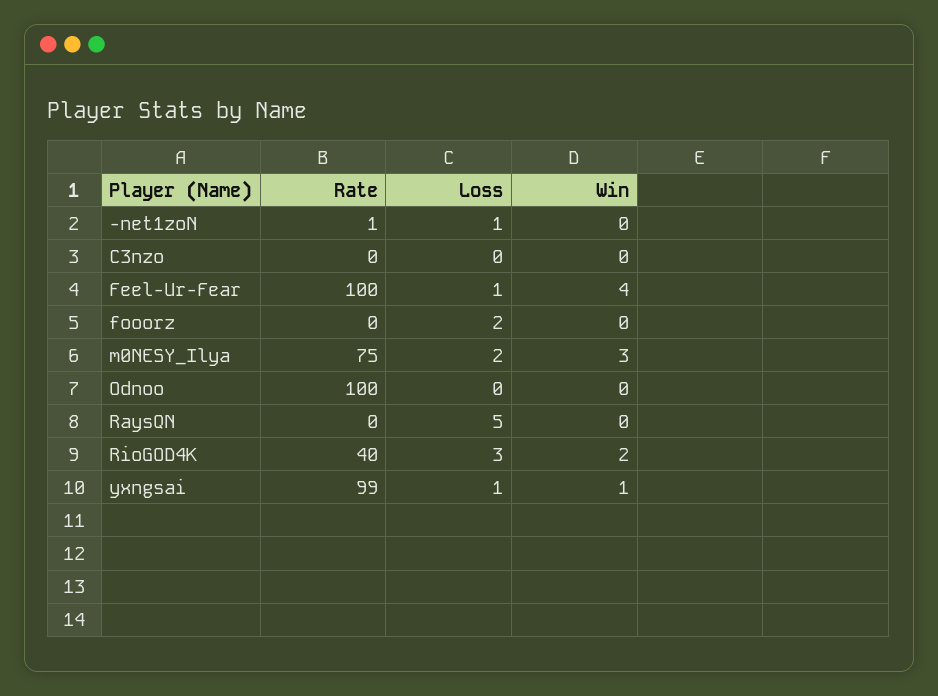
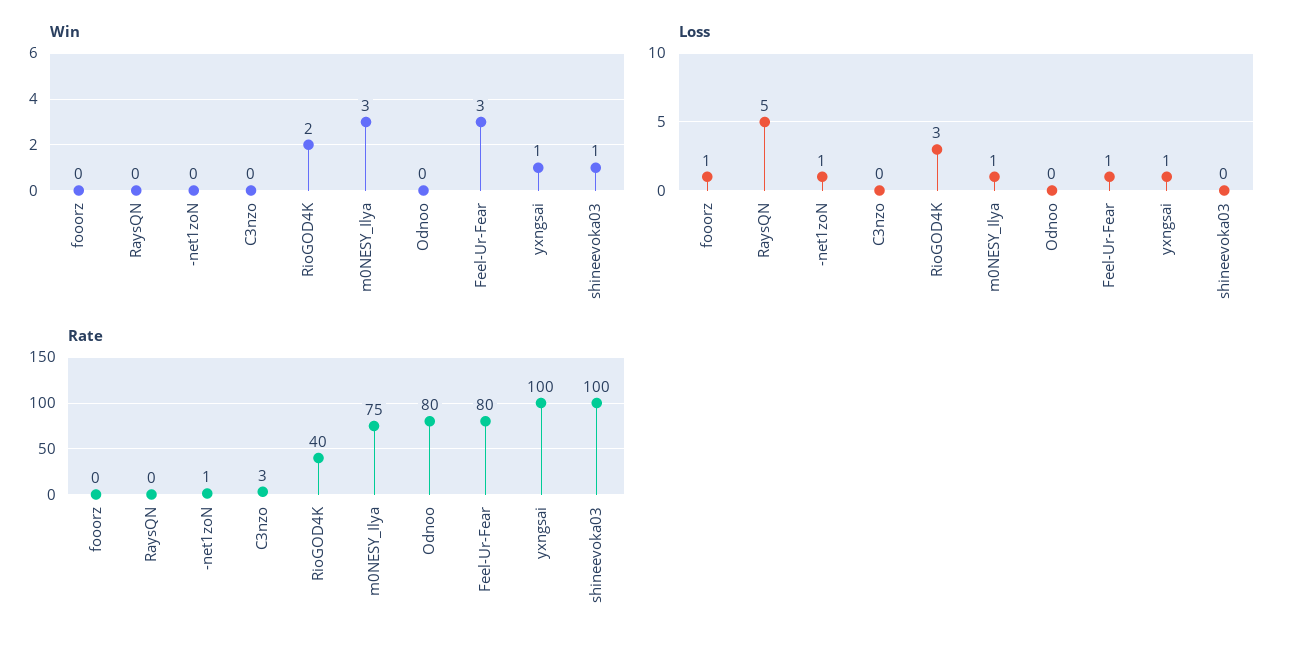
  {
    "Rate": {
      "-net1zoN": 1,
-     "C3nzo": 0,
+     "C3nzo": 3,
-     "Feel-Ur-Fear": 100,
+     "Feel-Ur-Fear": 80,
      "fooorz": 0,
      "m0NESY_Ilya": 75,
-     "Odnoo": 100,
+     "Odnoo": 80,
      "RaysQN": 0,
      "RioGOD4K": 40,
-     "yxngsai": 99
+     "yxngsai": 100,
+     "shineevoka03": 100
    },
    "Loss": {
      "-net1zoN": 1,
      "C3nzo": 0,
      "Feel-Ur-Fear": 1,
-     "fooorz": 2,
+     "fooorz": 1,
-     "m0NESY_Ilya": 2,
+     "m0NESY_Ilya": 1,
      "Odnoo": 0,
      "RaysQN": 5,
      "RioGOD4K": 3,
-     "yxngsai": 1
+     "yxngsai": 1,
+     "shineevoka03": 0
    },
    "Win": {
      "-net1zoN": 0,
      "C3nzo": 0,
-     "Feel-Ur-Fear": 4,
+     "Feel-Ur-Fear": 3,
      "fooorz": 0,
      "m0NESY_Ilya": 3,
      "Odnoo": 0,
      "RaysQN": 0,
      "RioGOD4K": 2,
-     "yxngsai": 1
+     "yxngsai": 1,
+     "shineevoka03": 1
    }
  }

